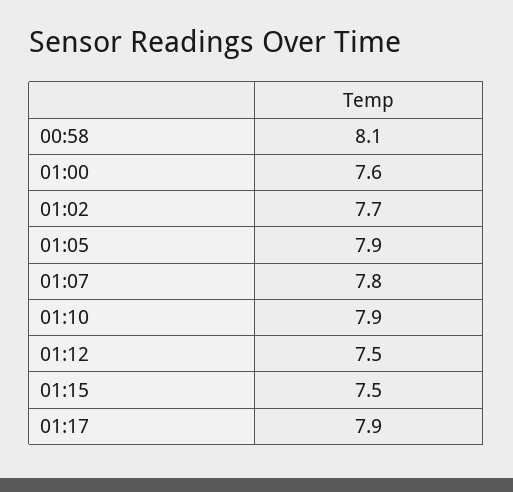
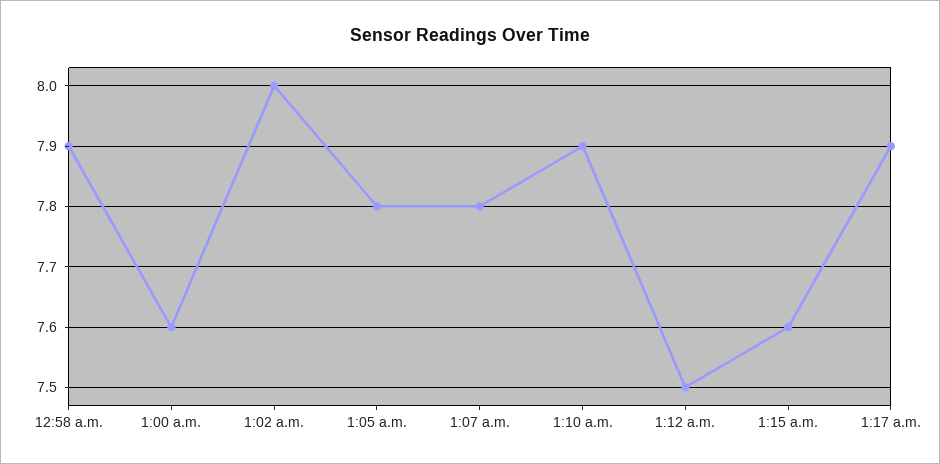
  {
-   "00:58": 8.1,
+   "00:58": 7.9,
    "01:00": 7.6,
-   "01:02": 7.7,
+   "01:02": 8,
-   "01:05": 7.9,
+   "01:05": 7.8,
    "01:07": 7.8,
    "01:10": 7.9,
    "01:12": 7.5,
-   "01:15": 7.5,
+   "01:15": 7.6,
    "01:17": 7.9
  }

